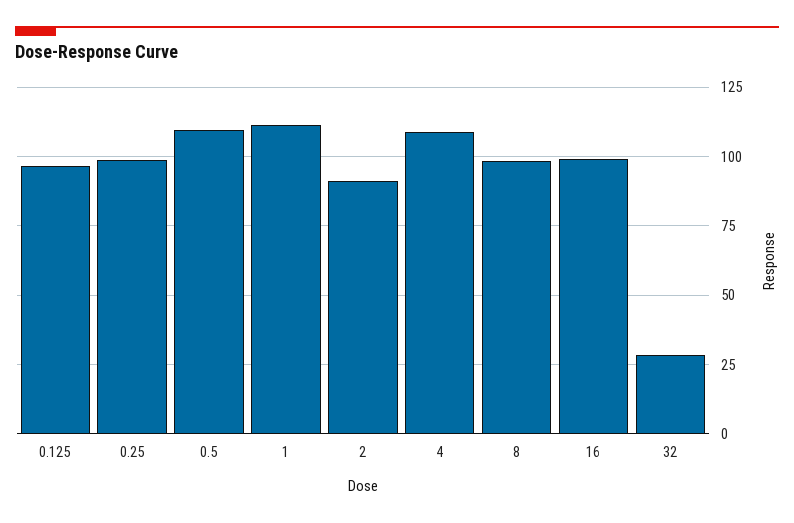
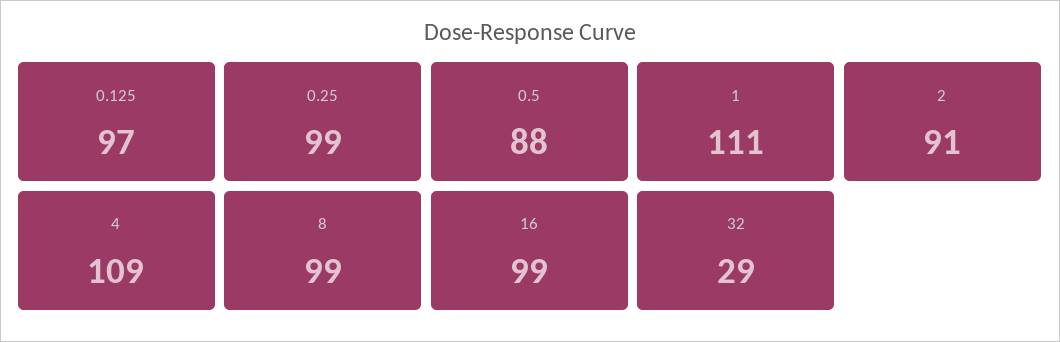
  {
    "0.125": 97,
    "0.25": 99,
-   "0.5": 110,
+   "0.5": 88,
    "1": 111,
    "2": 91,
    "4": 109,
    "8": 99,
    "16": 99,
    "32": 29
  }

